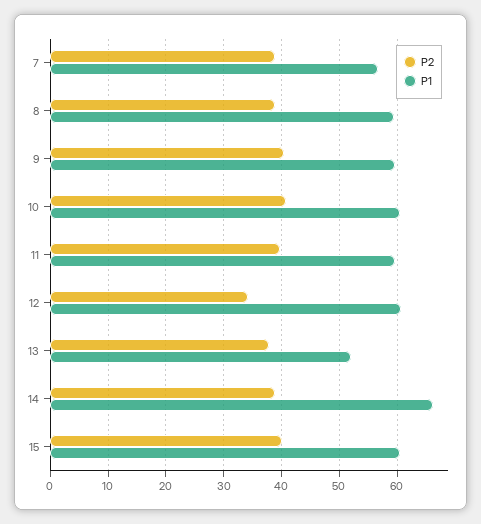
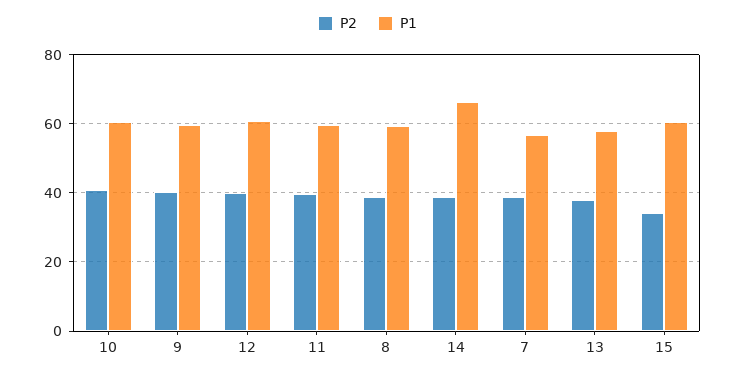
  {
    "P2": {
      "7": 38,
      "8": 38,
      "9": 40,
      "10": 40,
      "11": 40,
-     "12": 34,
+     "12": 40,
      "13": 38,
      "14": 38,
-     "15": 40
+     "15": 34
    },
    "P1": {
      "7": 56,
      "8": 60,
      "9": 60,
      "10": 60,
      "11": 60,
      "12": 60,
-     "13": 52,
+     "13": 58,
      "14": 66,
      "15": 60
    }
  }

